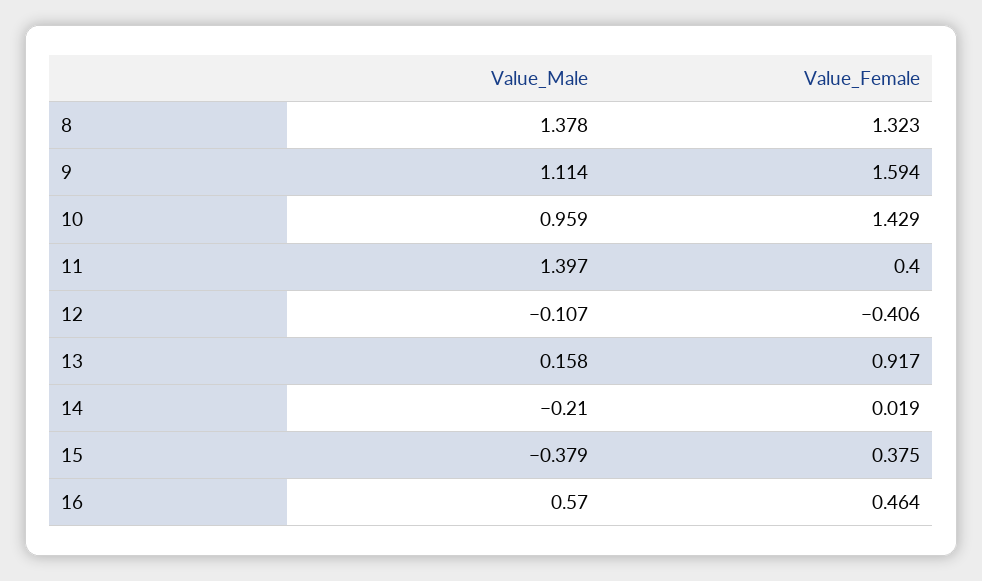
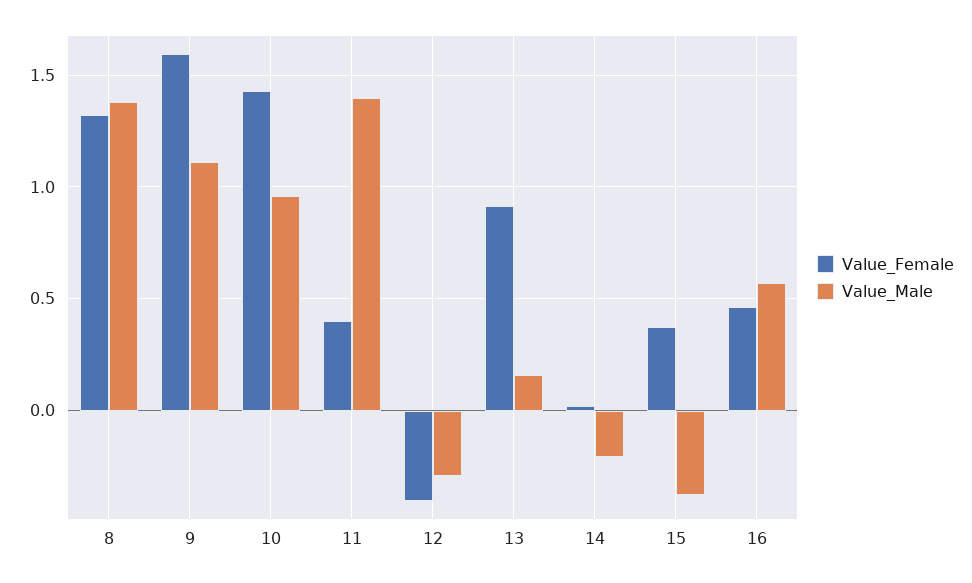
  {
    "Value_Male": {
      "8": 1.378,
      "9": 1.114,
      "10": 0.959,
      "11": 1.397,
-     "12": -0.107,
+     "12": -0.3,
      "13": 0.158,
      "14": -0.21,
      "15": -0.379,
      "16": 0.57
    },
    "Value_Female": {
      "8": 1.323,
      "9": 1.594,
      "10": 1.429,
      "11": 0.4,
      "12": -0.406,
      "13": 0.917,
      "14": 0.019,
      "15": 0.375,
      "16": 0.464
    }
  }

